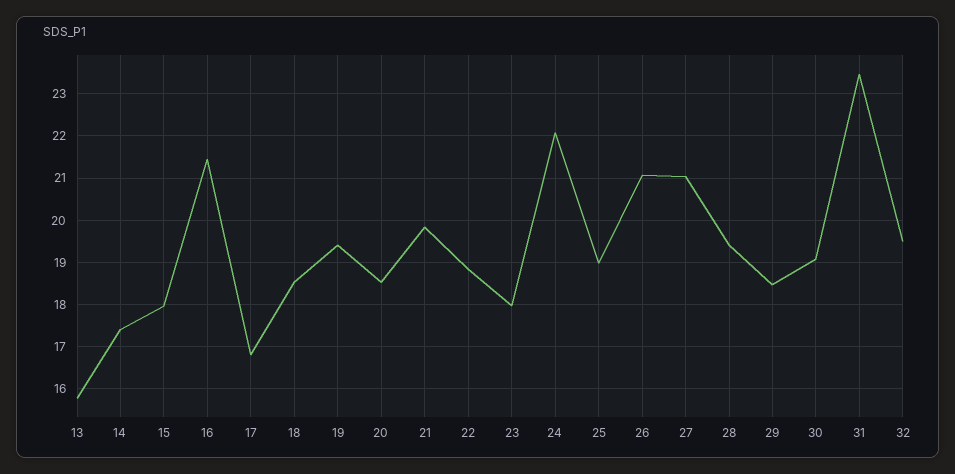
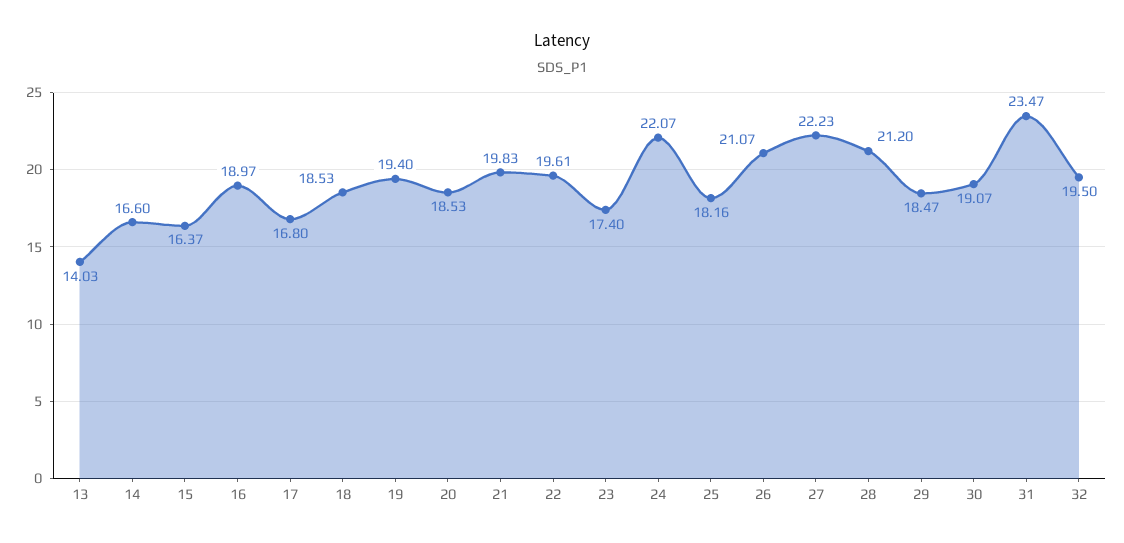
  {
-   "13": 15.8,
+   "13": 14.03,
-   "14": 17.4,
+   "14": 16.6,
-   "15": 18,
+   "15": 16.37,
-   "16": 21.4,
+   "16": 18.97,
    "17": 16.8,
    "18": 18.53,
    "19": 19.4,
    "20": 18.53,
    "21": 19.83,
-   "22": 18.8,
+   "22": 19.61,
-   "23": 18,
+   "23": 17.4,
    "24": 22.07,
-   "25": 19,
+   "25": 18.16,
    "26": 21.07,
-   "27": 21,
+   "27": 22.23,
-   "28": 19.4,
+   "28": 21.2,
    "29": 18.47,
    "30": 19.07,
    "31": 23.47,
    "32": 19.5
  }

